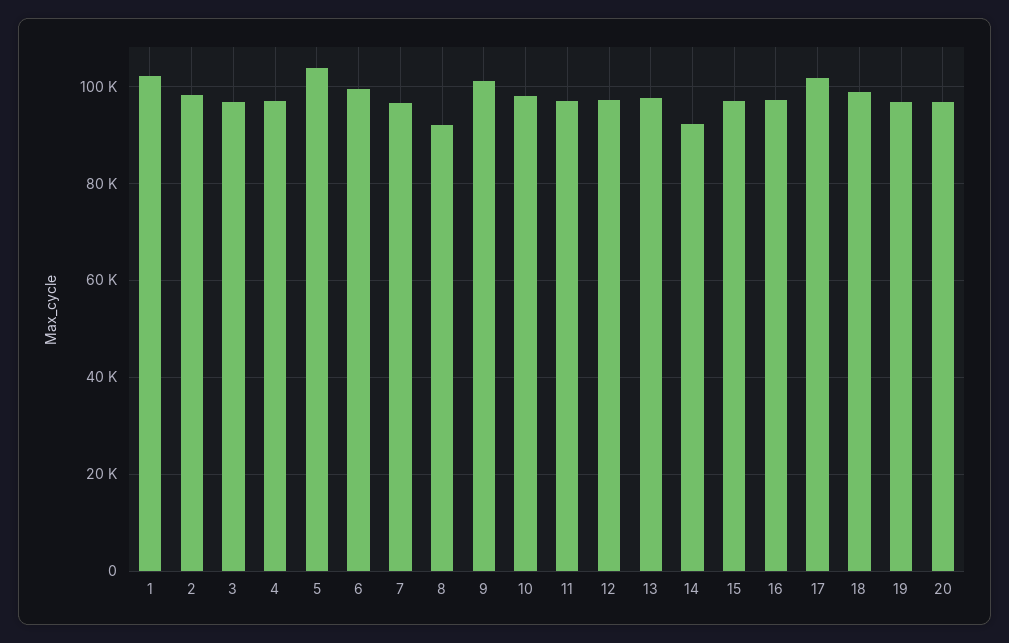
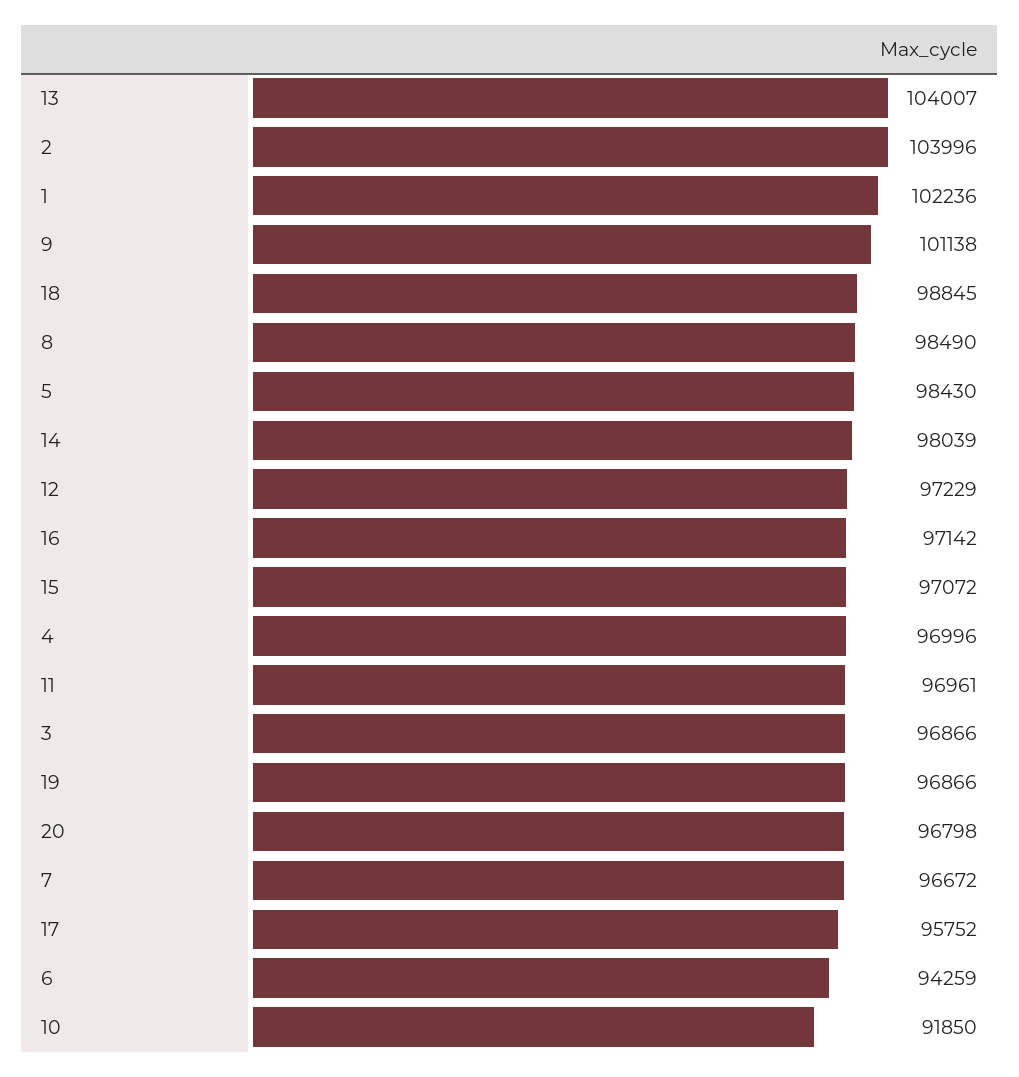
  {
    "1": 102236,
-   "2": 98000,
+   "2": 103996,
    "3": 96866,
    "4": 96996,
-   "5": 104000,
+   "5": 98430,
-   "6": 100000,
+   "6": 94259,
    "7": 96672,
-   "8": 92000,
+   "8": 98490,
    "9": 101138,
-   "10": 98000,
+   "10": 91850,
    "11": 96961,
    "12": 97229,
-   "13": 98000,
+   "13": 104007,
-   "14": 92000,
+   "14": 98039,
    "15": 97072,
    "16": 97142,
-   "17": 102000,
+   "17": 95752,
    "18": 98845,
    "19": 96866,
    "20": 96798
  }

